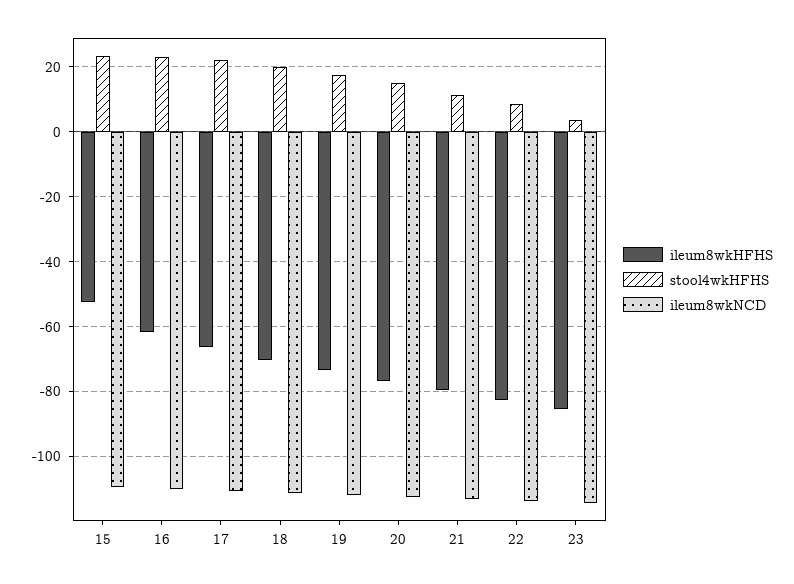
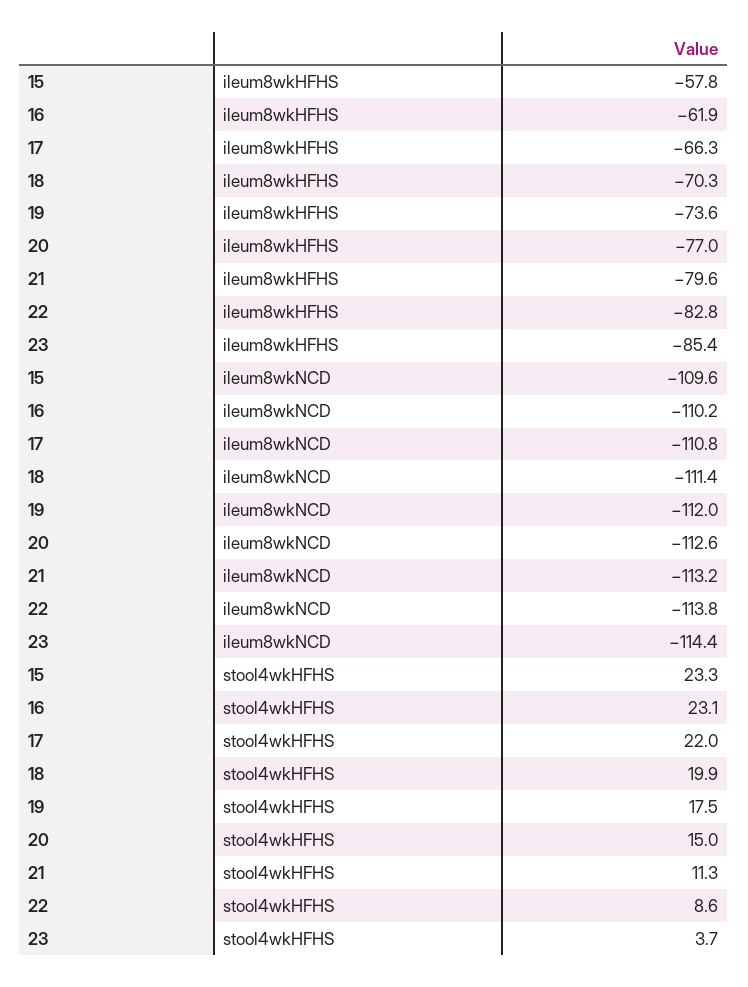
  {
    "ileum8wkHFHS": {
-     "15": -52,
+     "15": -57.8,
      "16": -61.9,
      "17": -66.3,
      "18": -70.3,
      "19": -73.6,
      "20": -77,
      "21": -79.6,
      "22": -82.8,
      "23": -85.4
    },
    "stool4wkHFHS": {
      "15": 23.3,
      "16": 23.1,
      "17": 22,
      "18": 19.9,
      "19": 17.5,
      "20": 15,
      "21": 11.3,
      "22": 8.6,
      "23": 3.7
    },
    "ileum8wkNCD": {
      "15": -109.6,
      "16": -110.2,
      "17": -110.8,
      "18": -111.4,
      "19": -112,
      "20": -112.6,
      "21": -113.2,
      "22": -113.8,
      "23": -114.4
    }
  }

